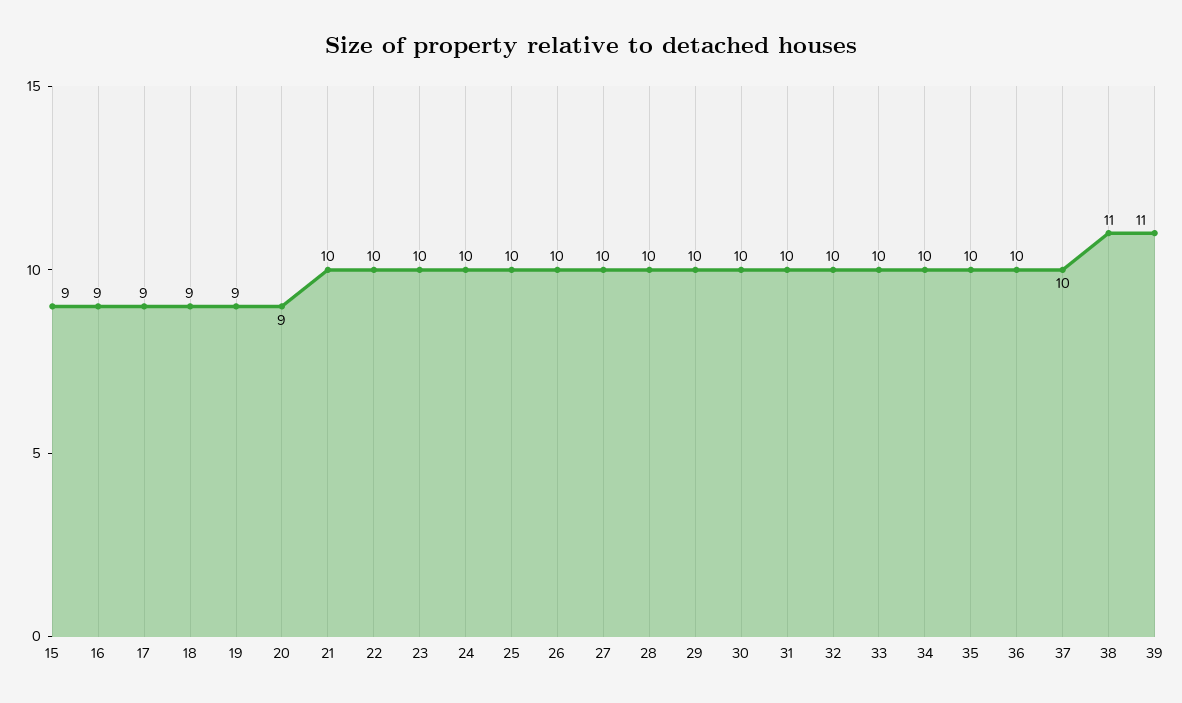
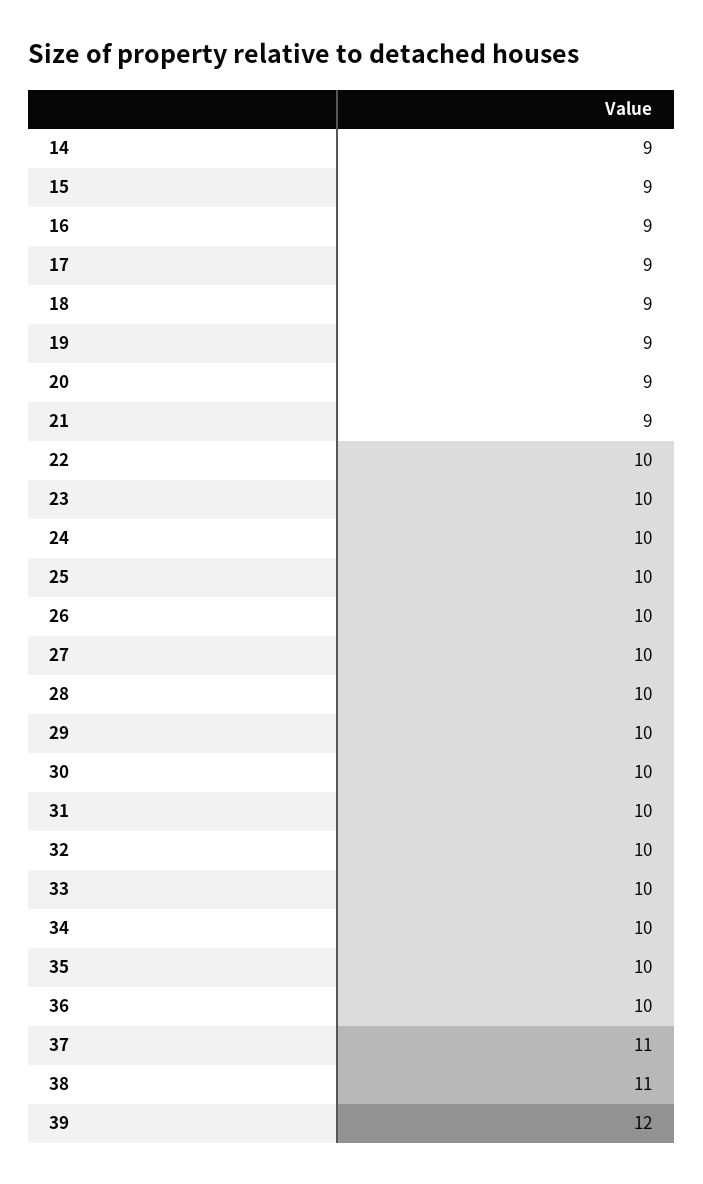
  {
    "15": 9,
    "16": 9,
    "17": 9,
    "18": 9,
    "19": 9,
    "20": 9,
-   "21": 10,
+   "21": 9,
    "22": 10,
    "23": 10,
    "24": 10,
    "25": 10,
    "26": 10,
    "27": 10,
    "28": 10,
    "29": 10,
    "30": 10,
    "31": 10,
    "32": 10,
    "33": 10,
    "34": 10,
    "35": 10,
    "36": 10,
-   "37": 10,
+   "37": 11,
    "38": 11,
-   "39": 11
+   "39": 12,
+   "14": 9
  }

